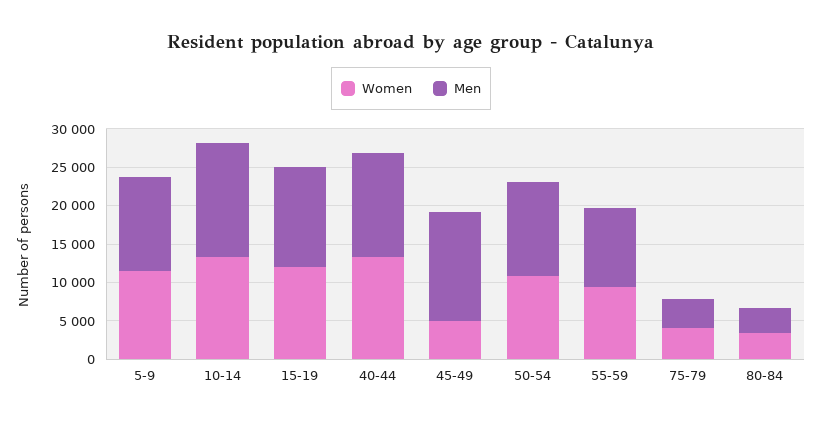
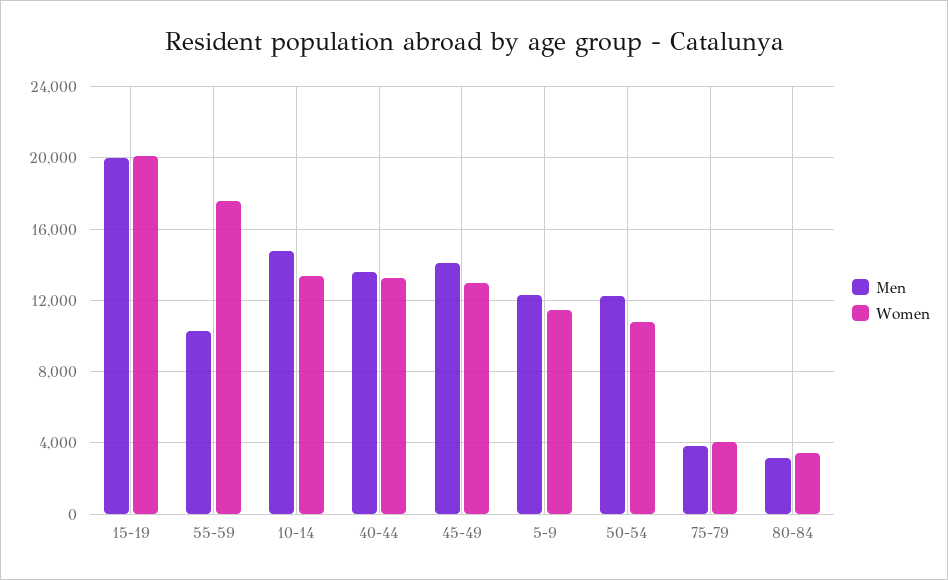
  {
    "Women": {
      "5-9": 11500,
      "10-14": 13500,
-     "15-19": 12500,
+     "15-19": 20000,
      "40-44": 13500,
-     "45-49": 5000,
+     "45-49": 13000,
      "50-54": 11000,
-     "55-59": 10000,
+     "55-59": 17500,
      "75-79": 4000,
      "80-84": 3500
    },
    "Men": {
      "5-9": 12500,
      "10-14": 15000,
-     "15-19": 12500,
+     "15-19": 20000,
      "40-44": 13500,
      "45-49": 14000,
      "50-54": 12500,
      "55-59": 10500,
      "75-79": 4000,
      "80-84": 3000
    }
  }

